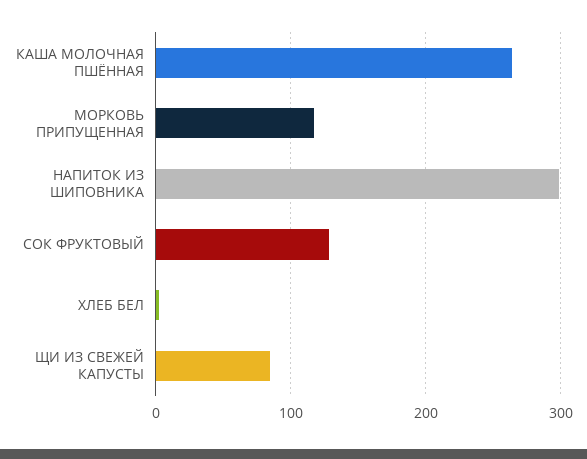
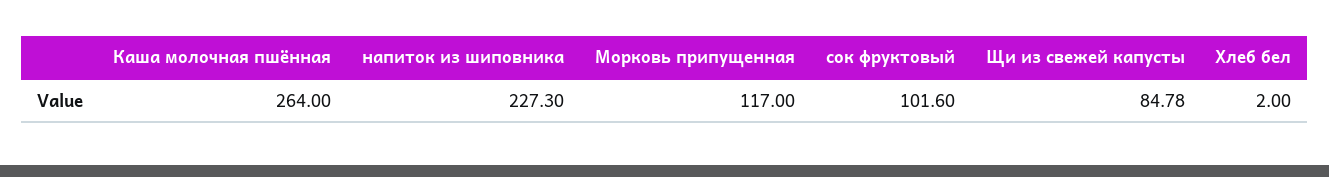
  {
    "КАША МОЛОЧНАЯ ПШЁННАЯ": 264,
    "МОРКОВЬ ПРИПУЩЕННАЯ": 117,
-   "НАПИТОК ИЗ ШИПОВНИКА": 300,
+   "НАПИТОК ИЗ ШИПОВНИКА": 227.3,
-   "СОК ФРУКТОВЫЙ": 130,
+   "СОК ФРУКТОВЫЙ": 101.6,
    "ХЛЕБ БЕЛ": 2,
    "ЩИ ИЗ СВЕЖЕЙ КАПУСТЫ": 84.78
  }

